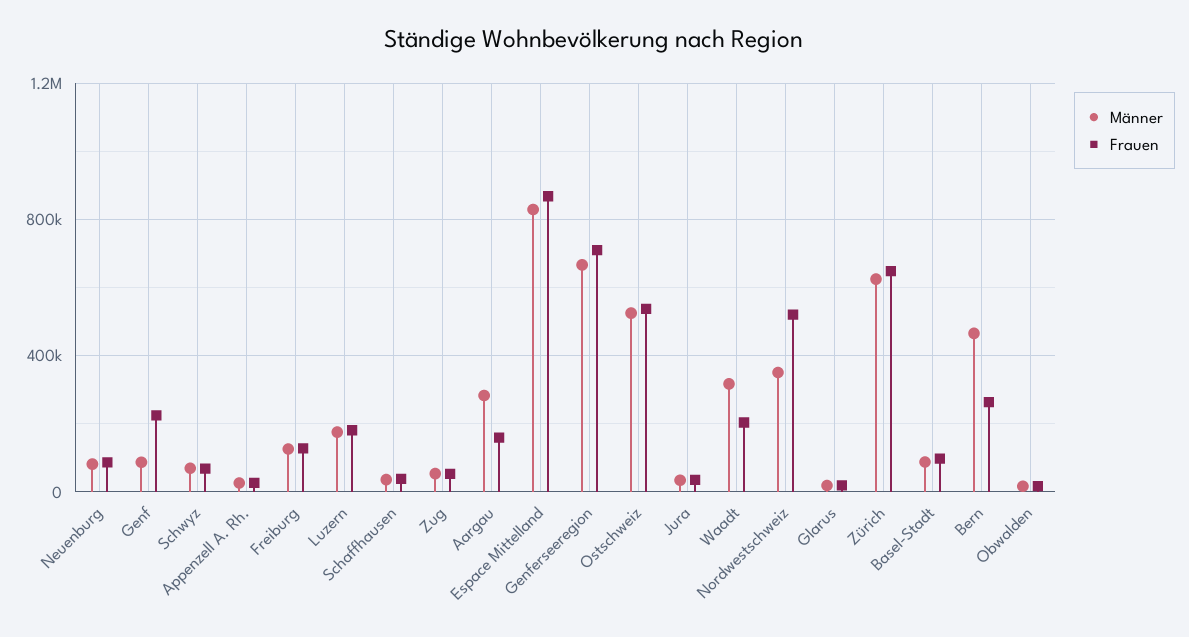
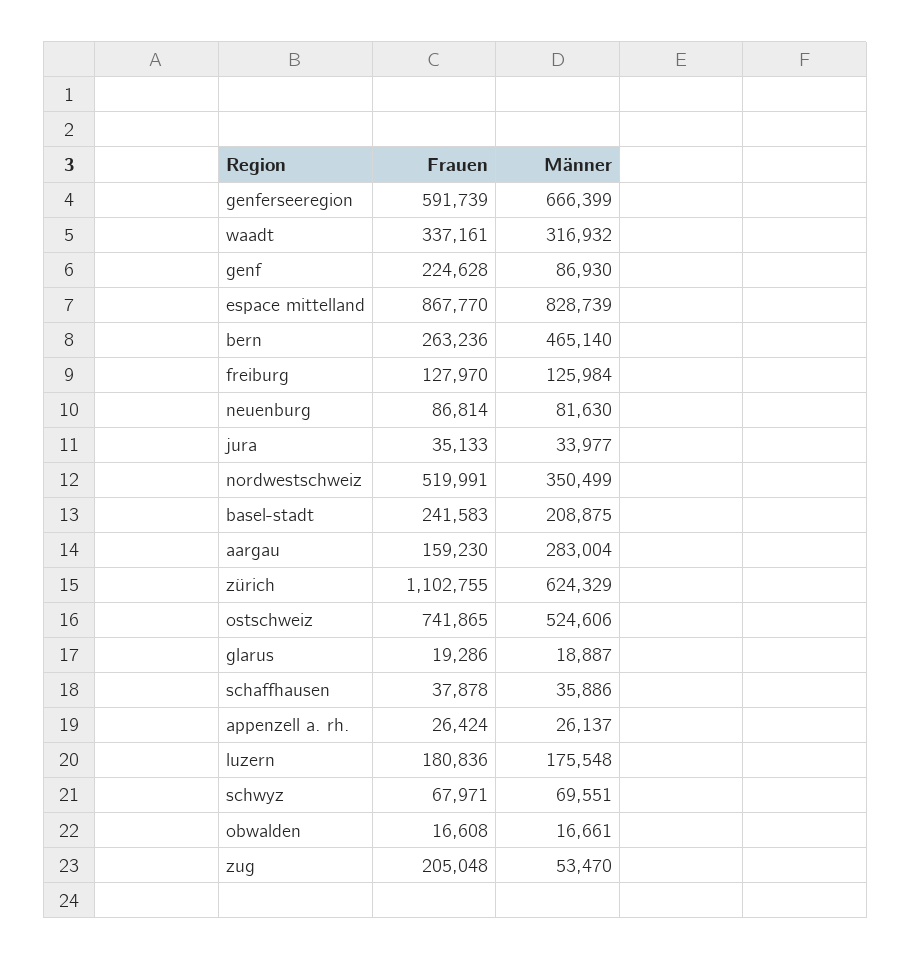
  {
    "Männer": {
      "Neuenburg": 81630,
      "Genf": 86930,
      "Schwyz": 69551,
      "Appenzell A. Rh.": 26137,
      "Freiburg": 125984,
      "Luzern": 175548,
      "Schaffhausen": 35886,
      "Zug": 53470,
      "Aargau": 283004,
      "Espace Mittelland": 828739,
      "Genferseeregion": 666399,
      "Ostschweiz": 524606,
      "Jura": 33977,
      "Waadt": 316932,
      "Nordwestschweiz": 350499,
      "Glarus": 18887,
      "Zürich": 624329,
-     "Basel-Stadt": 100000,
+     "Basel-Stadt": 208875,
      "Bern": 465140,
      "Obwalden": 16661
    },
    "Frauen": {
      "Neuenburg": 86814,
      "Genf": 224628,
      "Schwyz": 67971,
      "Appenzell A. Rh.": 26424,
      "Freiburg": 127970,
      "Luzern": 180836,
      "Schaffhausen": 37878,
-     "Zug": 50000,
+     "Zug": 205048,
      "Aargau": 159230,
      "Espace Mittelland": 867770,
-     "Genferseeregion": 700000,
+     "Genferseeregion": 591739,
-     "Ostschweiz": 550000,
+     "Ostschweiz": 741865,
      "Jura": 35133,
-     "Waadt": 200000,
+     "Waadt": 337161,
      "Nordwestschweiz": 519991,
      "Glarus": 19286,
-     "Zürich": 650000,
+     "Zürich": 1102755,
-     "Basel-Stadt": 100000,
+     "Basel-Stadt": 241583,
      "Bern": 263236,
      "Obwalden": 16608
    }
  }

